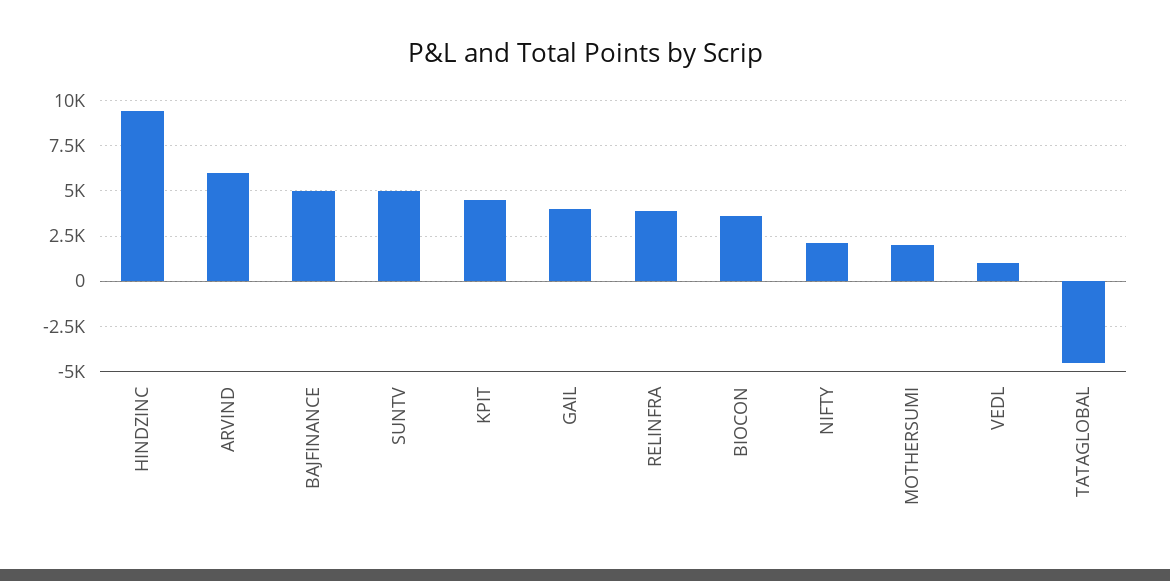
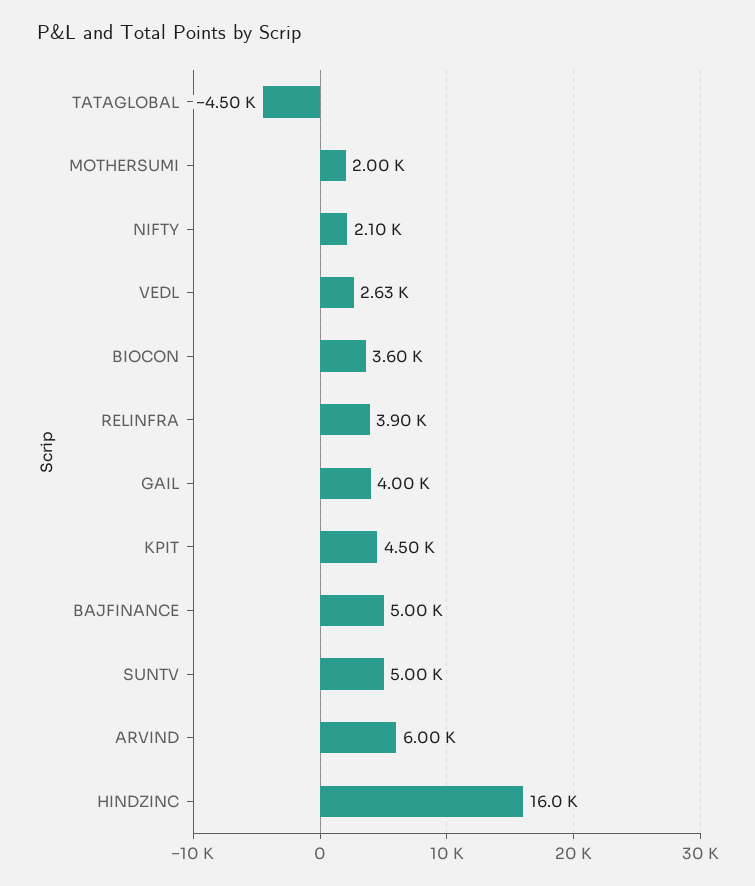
  {
-   "HINDZINC": 9500,
+   "HINDZINC": 16000,
    "ARVIND": 6000,
    "BAJFINANCE": 5000,
    "SUNTV": 5000,
    "KPIT": 4500,
    "GAIL": 4000,
    "RELINFRA": 3900,
    "BIOCON": 3600,
    "NIFTY": 2100,
    "MOTHERSUMI": 2000,
-   "VEDL": 1000,
+   "VEDL": 2630,
    "TATAGLOBAL": -4500
  }

